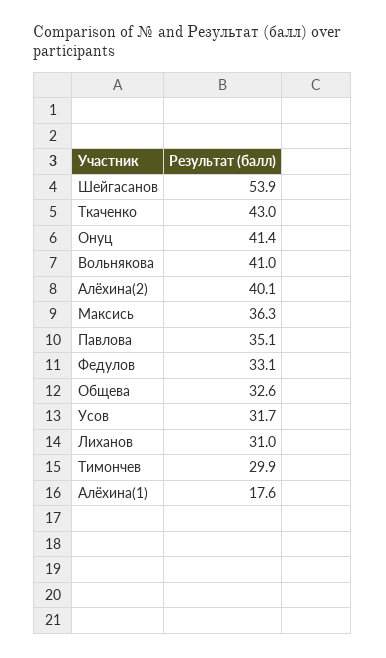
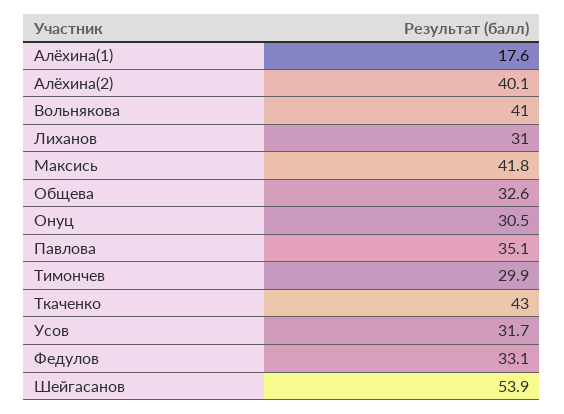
  {
    "Шейгасанов": 53.9,
    "Ткаченко": 43,
-   "Онуц": 41.4,
+   "Онуц": 30.5,
    "Вольнякова": 41,
    "Алёхина(2)": 40.1,
-   "Максись": 36.3,
+   "Максись": 41.8,
    "Павлова": 35.1,
    "Федулов": 33.1,
    "Общева": 32.6,
    "Усов": 31.7,
    "Лиханов": 31,
    "Тимончев": 29.9,
    "Алёхина(1)": 17.6
  }

